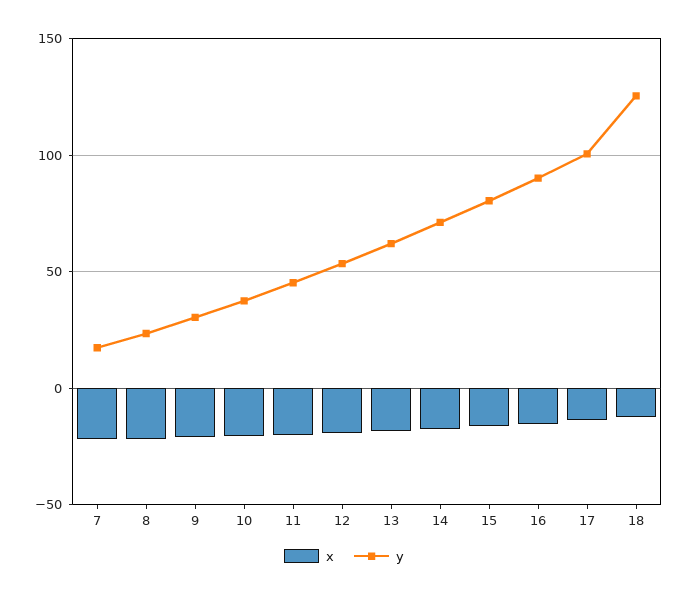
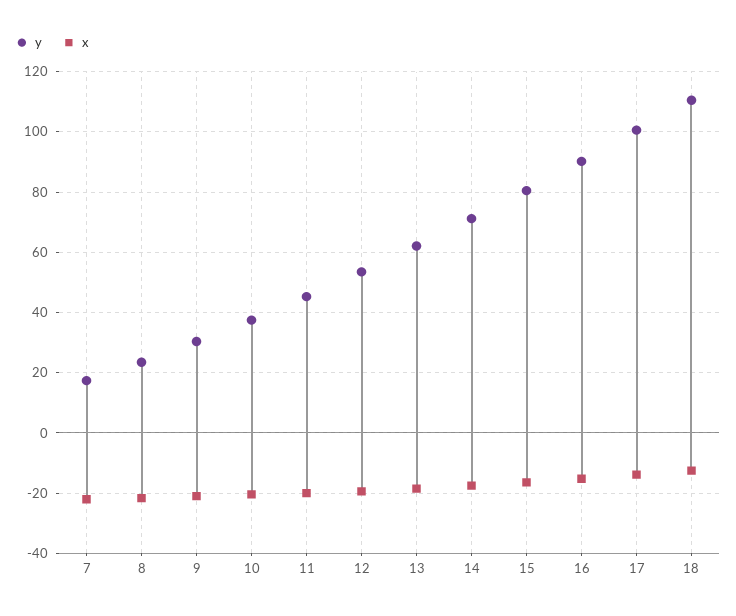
  {
    "x": {
      "7": -22,
      "8": -22,
      "9": -22,
      "10": -20,
      "11": -20,
      "12": -20,
      "13": -18,
      "14": -18,
      "15": -16,
      "16": -16,
      "17": -14,
      "18": -12
    },
    "y": {
      "7": 18,
      "8": 24,
      "9": 30,
      "10": 38,
      "11": 46,
      "12": 54,
      "13": 62,
      "14": 72,
      "15": 80,
      "16": 90,
      "17": 100,
-     "18": 125
+     "18": 110
    }
  }

